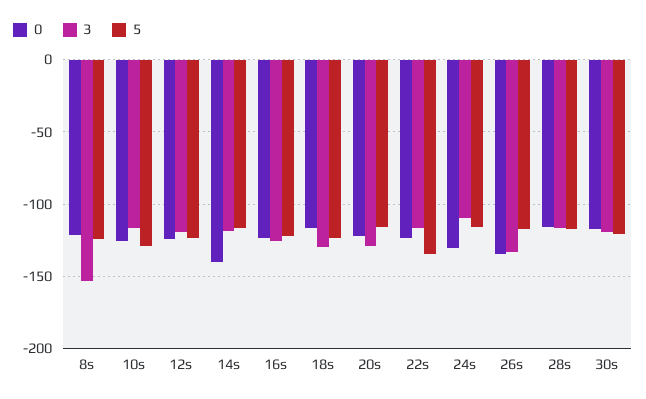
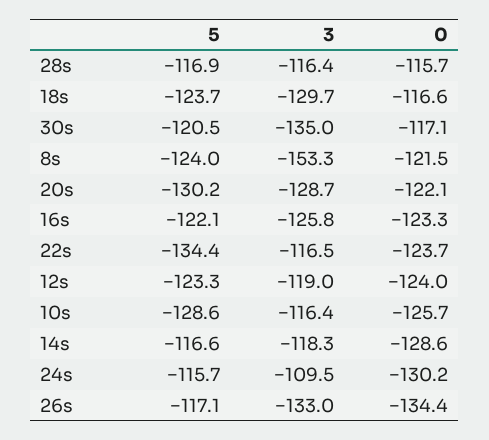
  {
    "0": {
      "8s": -121.5,
      "10s": -125.7,
      "12s": -124,
-     "14s": -140,
+     "14s": -128.6,
      "16s": -123.3,
      "18s": -116.6,
      "20s": -122.1,
      "22s": -123.7,
      "24s": -130.2,
      "26s": -134.4,
      "28s": -115.7,
      "30s": -117.1
    },
    "3": {
      "8s": -153.3,
      "10s": -116.4,
      "12s": -119,
      "14s": -118.3,
      "16s": -125.8,
      "18s": -129.7,
      "20s": -128.7,
      "22s": -116.5,
      "24s": -109.5,
      "26s": -133,
      "28s": -116.4,
-     "30s": -120
+     "30s": -135
    },
    "5": {
      "8s": -124,
      "10s": -128.6,
      "12s": -123.3,
      "14s": -116.6,
      "16s": -122.1,
      "18s": -123.7,
-     "20s": -115,
+     "20s": -130.2,
      "22s": -134.4,
      "24s": -115.7,
      "26s": -117.1,
      "28s": -116.9,
      "30s": -120.5
    }
  }

